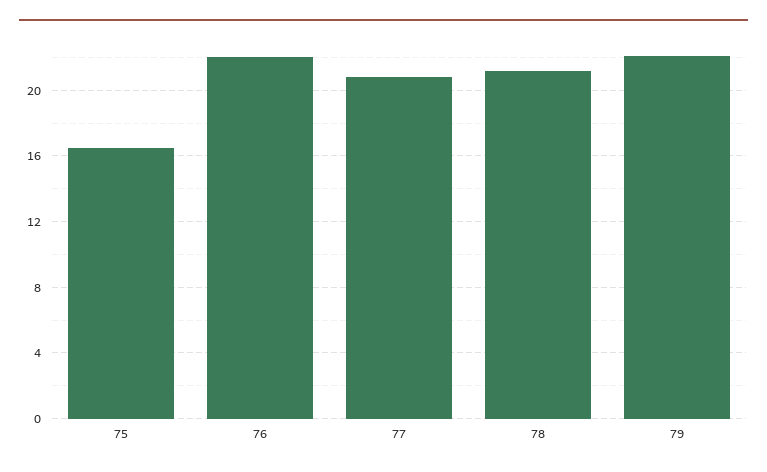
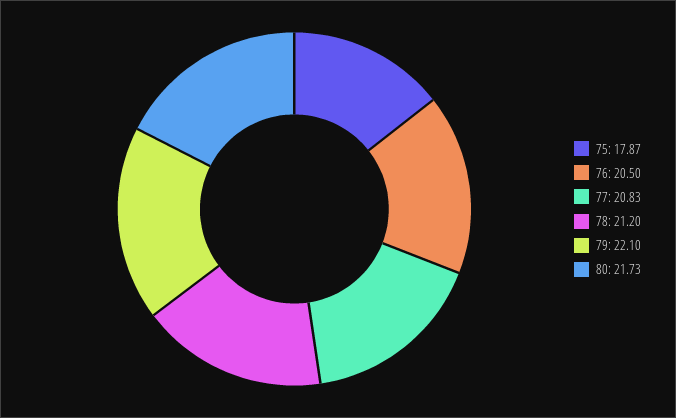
  {
-   "75": 16.5,
+   "75": 17.87,
-   "76": 22,
+   "76": 20.5,
    "77": 20.83,
    "78": 21.2,
-   "79": 22.1
+   "79": 22.1,
+   "80": 21.73
  }

